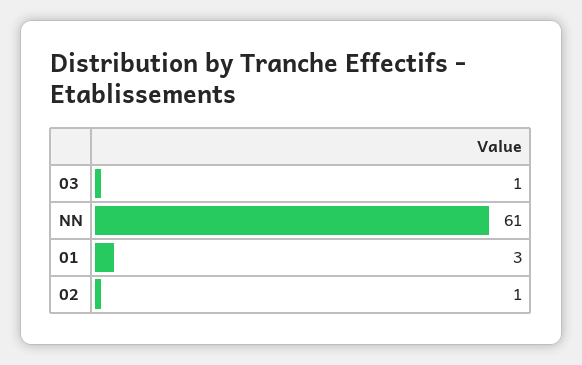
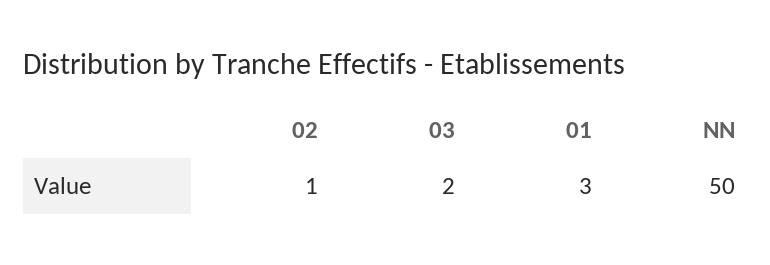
  {
-   "03": 1,
+   "03": 2,
-   "NN": 61,
+   "NN": 50,
    "01": 3,
    "02": 1
  }

